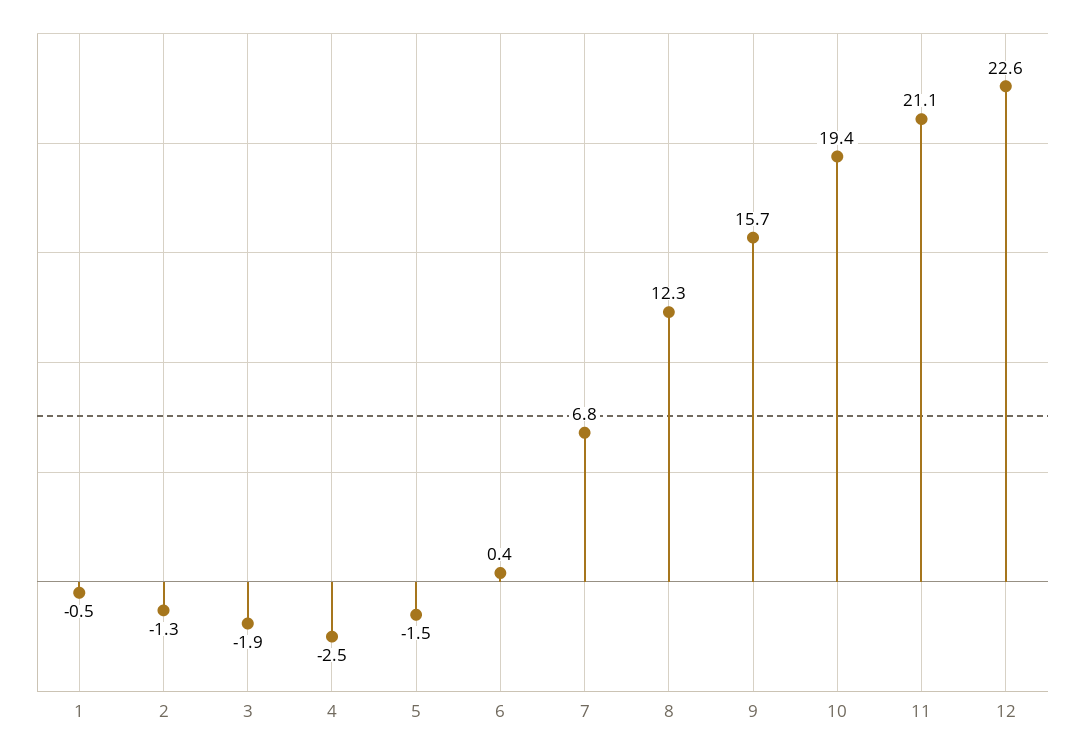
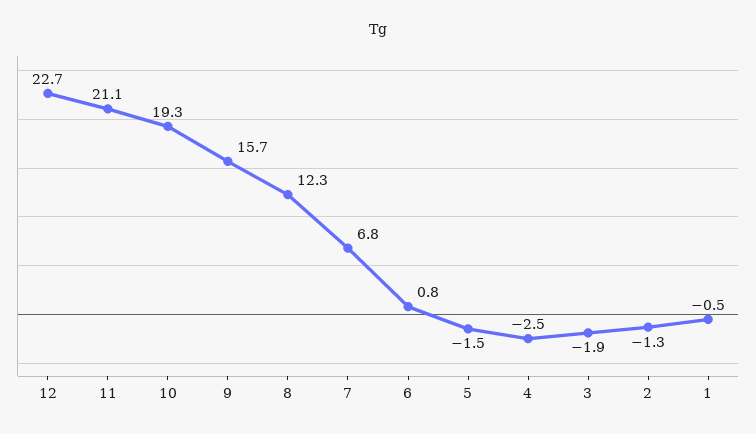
  {
    "1": -0.5,
    "2": -1.3,
    "3": -1.9,
    "4": -2.5,
    "5": -1.5,
-   "6": 0.4,
+   "6": 0.8,
    "7": 6.8,
    "8": 12.3,
    "9": 15.7,
-   "10": 19.4,
+   "10": 19.3,
    "11": 21.1,
-   "12": 22.6
+   "12": 22.7
  }

